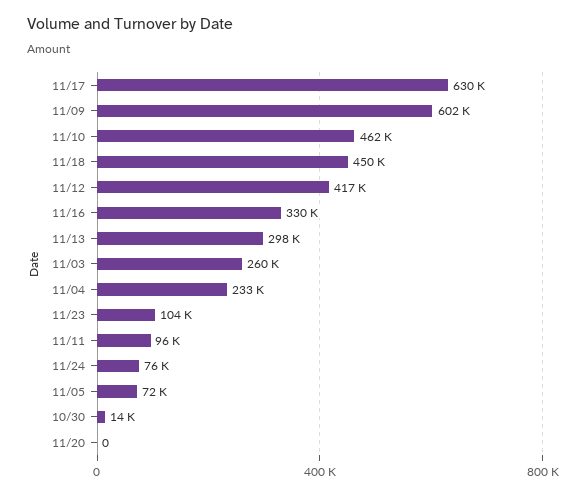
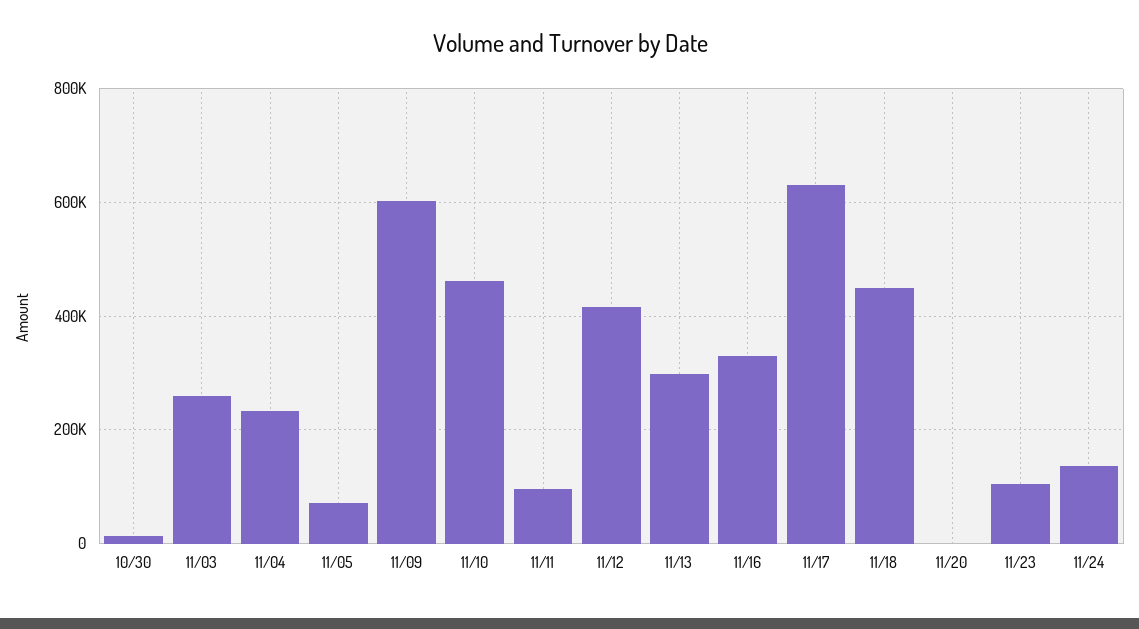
  {
    "11/17": 630000,
    "11/09": 602000,
    "11/10": 462000,
    "11/18": 450000,
    "11/12": 417000,
    "11/16": 330000,
    "11/13": 298000,
    "11/03": 260000,
    "11/04": 233000,
    "11/23": 104000,
    "11/11": 96000,
-   "11/24": 76000,
+   "11/24": 140000,
    "11/05": 72000,
    "10/30": 14000,
    "11/20": 0
  }

